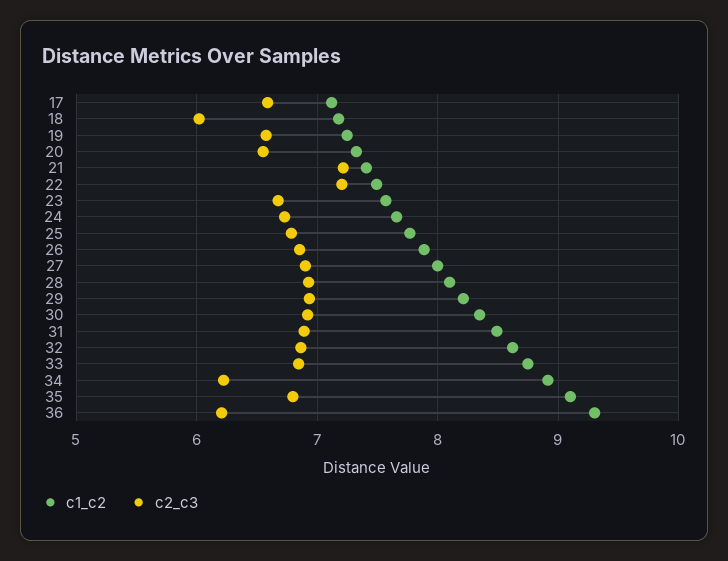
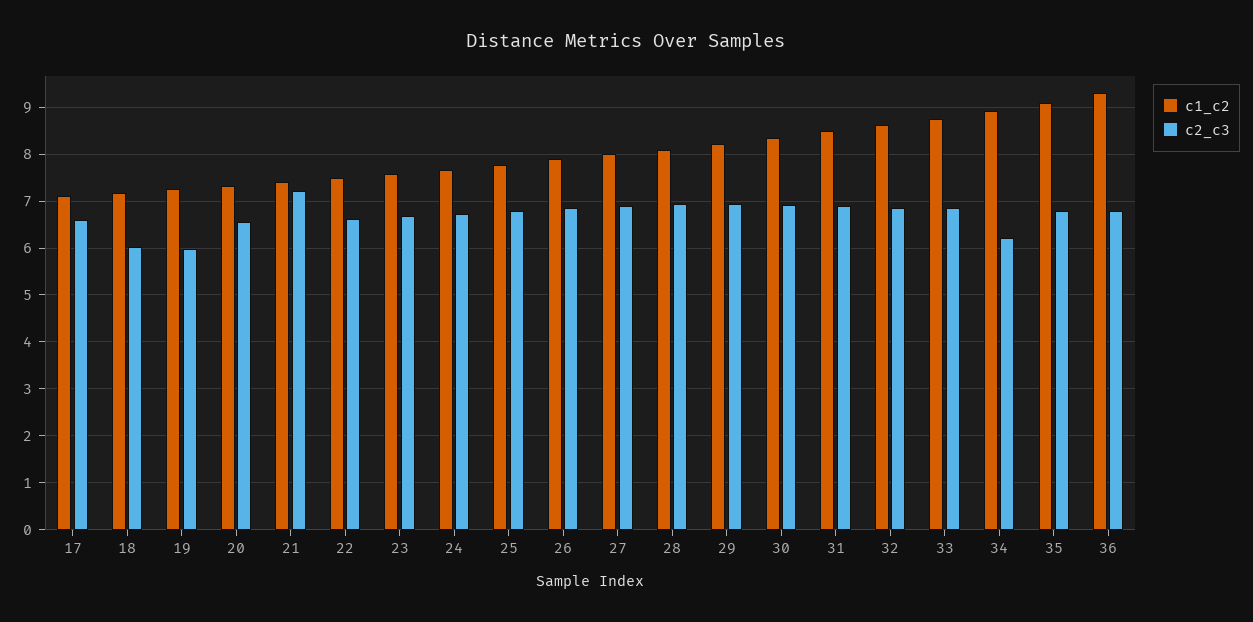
  {
    "c1_c2": {
      "17": 7.1,
      "18": 7.2,
      "19": 7.2,
      "20": 7.3,
      "21": 7.4,
      "22": 7.5,
      "23": 7.6,
      "24": 7.7,
      "25": 7.8,
      "26": 7.9,
      "27": 8,
      "28": 8.1,
      "29": 8.2,
      "30": 8.4,
      "31": 8.5,
      "32": 8.6,
      "33": 8.7,
      "34": 8.9,
      "35": 9.1,
      "36": 9.3
    },
    "c2_c3": {
      "17": 6.6,
      "18": 6,
-     "19": 6.6,
+     "19": 6,
      "20": 6.6,
      "21": 7.2,
-     "22": 7.2,
+     "22": 6.6,
      "23": 6.7,
      "24": 6.7,
      "25": 6.8,
      "26": 6.9,
      "27": 6.9,
      "28": 6.9,
      "29": 6.9,
      "30": 6.9,
      "31": 6.9,
      "32": 6.9,
      "33": 6.8,
      "34": 6.2,
      "35": 6.8,
-     "36": 6.2
+     "36": 6.8
    }
  }

